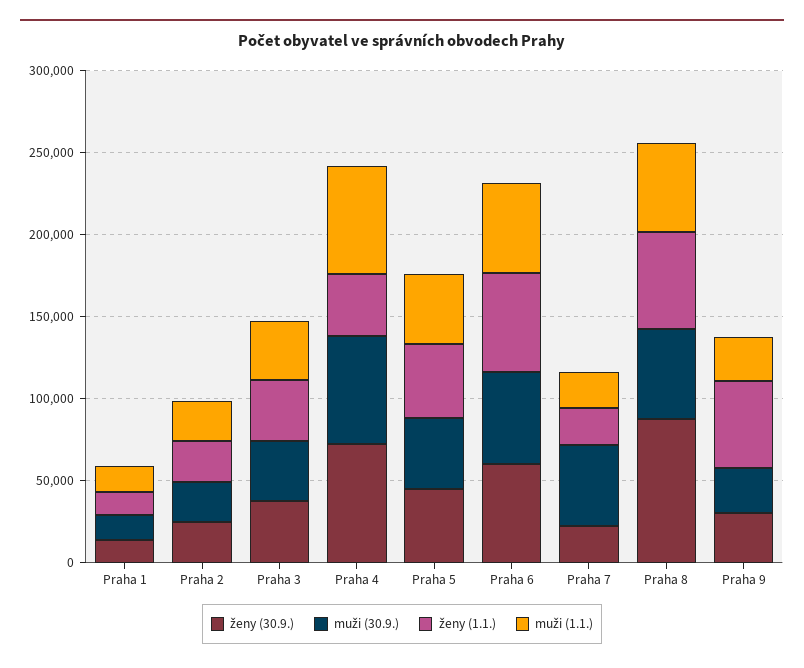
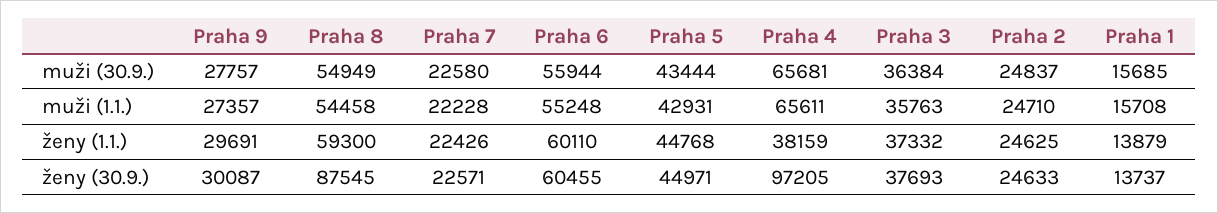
  {
    "ženy (30.9.)": {
      "Praha 1": 13737,
      "Praha 2": 24633,
      "Praha 3": 37693,
-     "Praha 4": 70000,
+     "Praha 4": 97205,
      "Praha 5": 44971,
      "Praha 6": 60455,
      "Praha 7": 22571,
      "Praha 8": 87545,
      "Praha 9": 30087
    },
    "muži (30.9.)": {
      "Praha 1": 15685,
      "Praha 2": 24837,
      "Praha 3": 36384,
      "Praha 4": 65681,
      "Praha 5": 43444,
      "Praha 6": 55944,
-     "Praha 7": 50000,
+     "Praha 7": 22580,
      "Praha 8": 54949,
      "Praha 9": 27757
    },
    "ženy (1.1.)": {
      "Praha 1": 13879,
      "Praha 2": 24625,
      "Praha 3": 37332,
      "Praha 4": 38159,
      "Praha 5": 44768,
      "Praha 6": 60110,
      "Praha 7": 22426,
      "Praha 8": 59300,
-     "Praha 9": 50000
+     "Praha 9": 29691
    },
    "muži (1.1.)": {
      "Praha 1": 15708,
      "Praha 2": 24710,
      "Praha 3": 35763,
      "Praha 4": 65611,
      "Praha 5": 42931,
      "Praha 6": 55248,
      "Praha 7": 22228,
      "Praha 8": 54458,
      "Praha 9": 27357
    }
  }

